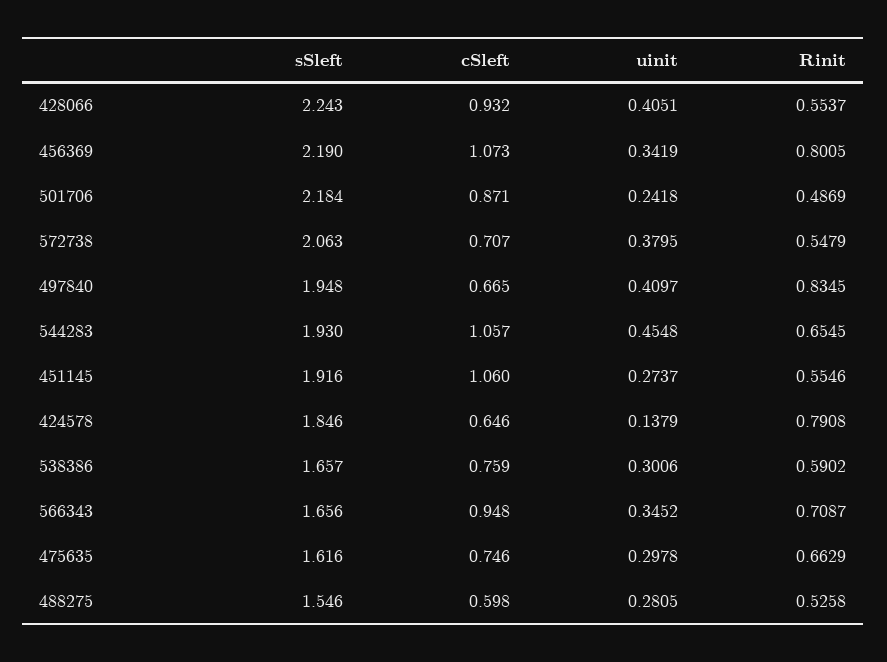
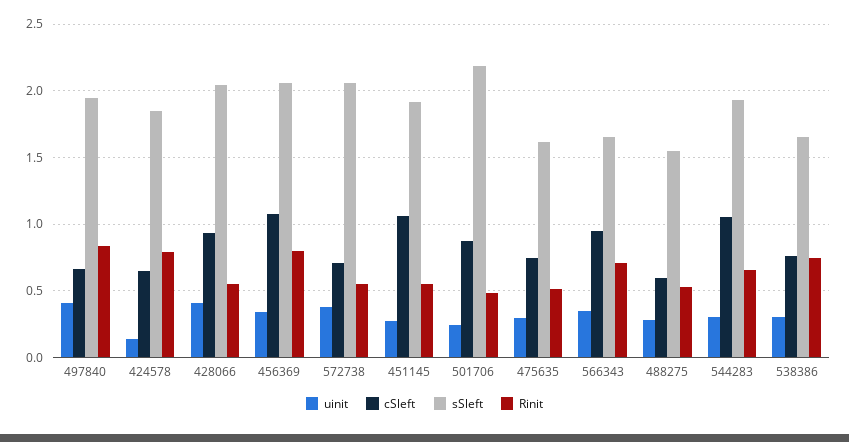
  {
    "sSleft": {
-     "428066": 2.243,
+     "428066": 2.05,
-     "456369": 2.19,
+     "456369": 2.05,
      "501706": 2.184,
      "572738": 2.063,
      "497840": 1.948,
      "544283": 1.93,
      "451145": 1.916,
      "424578": 1.846,
      "538386": 1.657,
      "566343": 1.656,
      "475635": 1.616,
      "488275": 1.546
    },
    "cSleft": {
      "428066": 0.932,
      "456369": 1.073,
      "501706": 0.871,
      "572738": 0.707,
      "497840": 0.665,
      "544283": 1.057,
      "451145": 1.06,
      "424578": 0.646,
      "538386": 0.759,
      "566343": 0.948,
      "475635": 0.746,
      "488275": 0.598
    },
    "uinit": {
      "428066": 0.4051,
      "456369": 0.3419,
      "501706": 0.2418,
      "572738": 0.3795,
      "497840": 0.4097,
-     "544283": 0.4548,
+     "544283": 0.3,
      "451145": 0.2737,
      "424578": 0.1379,
      "538386": 0.3006,
      "566343": 0.3452,
      "475635": 0.2978,
      "488275": 0.2805
    },
    "Rinit": {
      "428066": 0.5537,
      "456369": 0.8005,
      "501706": 0.4869,
      "572738": 0.5479,
      "497840": 0.8345,
      "544283": 0.6545,
      "451145": 0.5546,
      "424578": 0.7908,
-     "538386": 0.5902,
+     "538386": 0.75,
      "566343": 0.7087,
-     "475635": 0.6629,
+     "475635": 0.5,
      "488275": 0.5258
    }
  }

